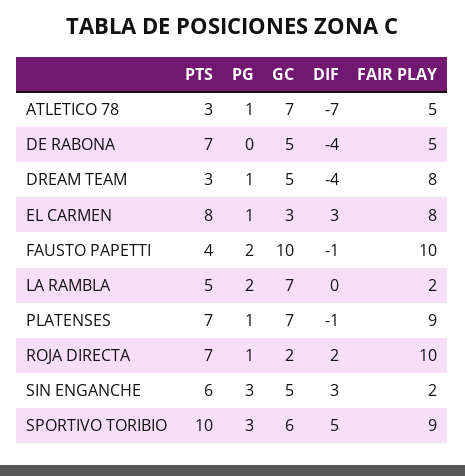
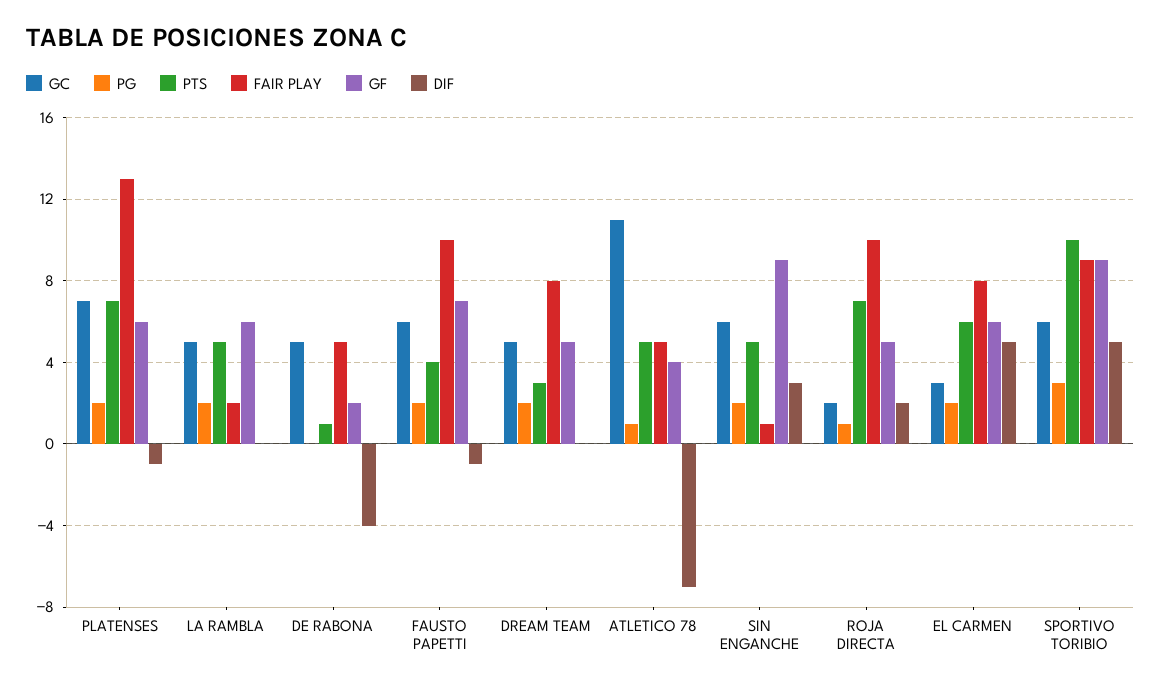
  {
    "PTS": {
-     "ATLETICO 78": 3,
+     "ATLETICO 78": 5,
-     "DE RABONA": 7,
+     "DE RABONA": 1,
      "DREAM TEAM": 3,
-     "EL CARMEN": 8,
+     "EL CARMEN": 6,
      "FAUSTO PAPETTI": 4,
      "LA RAMBLA": 5,
      "PLATENSES": 7,
      "ROJA DIRECTA": 7,
-     "SIN ENGANCHE": 6,
+     "SIN ENGANCHE": 5,
      "SPORTIVO TORIBIO": 10
    },
    "PG": {
      "ATLETICO 78": 1,
      "DE RABONA": 0,
-     "DREAM TEAM": 1,
+     "DREAM TEAM": 2,
-     "EL CARMEN": 1,
+     "EL CARMEN": 2,
      "FAUSTO PAPETTI": 2,
      "LA RAMBLA": 2,
-     "PLATENSES": 1,
+     "PLATENSES": 2,
      "ROJA DIRECTA": 1,
-     "SIN ENGANCHE": 3,
+     "SIN ENGANCHE": 2,
      "SPORTIVO TORIBIO": 3
    },
    "GC": {
-     "ATLETICO 78": 7,
+     "ATLETICO 78": 11,
      "DE RABONA": 5,
      "DREAM TEAM": 5,
      "EL CARMEN": 3,
-     "FAUSTO PAPETTI": 10,
+     "FAUSTO PAPETTI": 6,
-     "LA RAMBLA": 7,
+     "LA RAMBLA": 5,
      "PLATENSES": 7,
      "ROJA DIRECTA": 2,
-     "SIN ENGANCHE": 5,
+     "SIN ENGANCHE": 6,
      "SPORTIVO TORIBIO": 6
    },
    "DIF": {
      "ATLETICO 78": -7,
      "DE RABONA": -4,
-     "DREAM TEAM": -4,
+     "DREAM TEAM": 0,
-     "EL CARMEN": 3,
+     "EL CARMEN": 5,
      "FAUSTO PAPETTI": -1,
      "LA RAMBLA": 0,
      "PLATENSES": -1,
      "ROJA DIRECTA": 2,
      "SIN ENGANCHE": 3,
      "SPORTIVO TORIBIO": 5
    },
    "FAIR PLAY": {
      "ATLETICO 78": 5,
      "DE RABONA": 5,
      "DREAM TEAM": 8,
      "EL CARMEN": 8,
      "FAUSTO PAPETTI": 10,
      "LA RAMBLA": 2,
-     "PLATENSES": 9,
+     "PLATENSES": 13,
      "ROJA DIRECTA": 10,
-     "SIN ENGANCHE": 2,
+     "SIN ENGANCHE": 1,
      "SPORTIVO TORIBIO": 9
-   }
+   },
+   "GF": {
+     "PLATENSES": 6,
+     "LA RAMBLA": 6,
+     "DE RABONA": 2,
+     "FAUSTO PAPETTI": 7,
+     "DREAM TEAM": 5,
+     "ATLETICO 78": 4,
+     "SIN ENGANCHE": 9,
+     "ROJA DIRECTA": 5,
+     "EL CARMEN": 6,
+     "SPORTIVO TORIBIO": 9
+   }
  }

